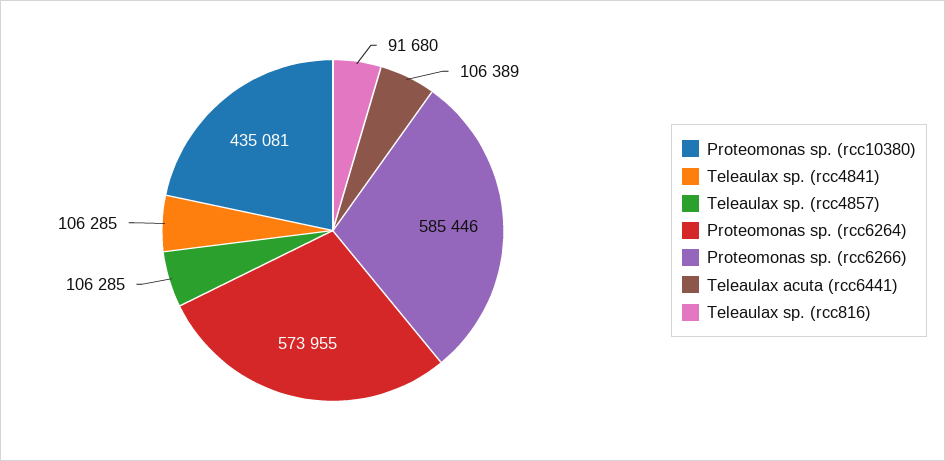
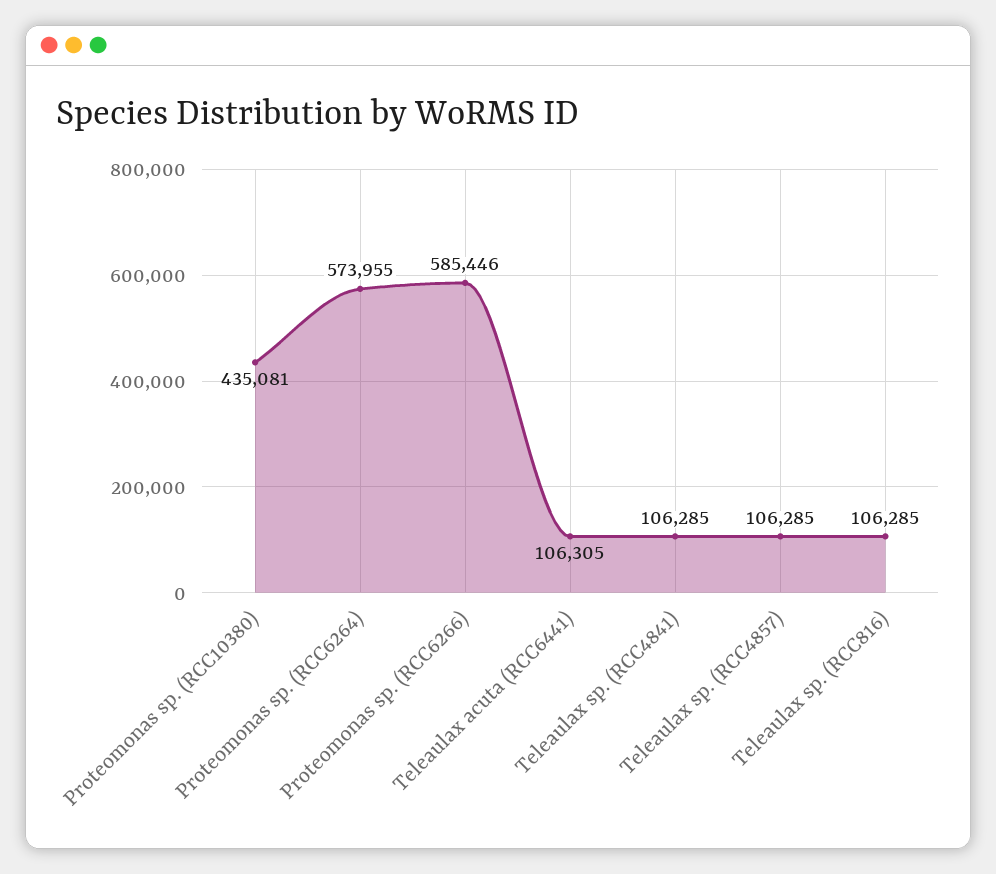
  {
    "Proteomonas sp. (rcc10380)": 435081,
    "Teleaulax sp. (rcc4841)": 106285,
    "Teleaulax sp. (rcc4857)": 106285,
    "Proteomonas sp. (rcc6264)": 573955,
    "Proteomonas sp. (rcc6266)": 585446,
-   "Teleaulax acuta (rcc6441)": 106389,
+   "Teleaulax acuta (rcc6441)": 106305,
-   "Teleaulax sp. (rcc816)": 91680
+   "Teleaulax sp. (rcc816)": 106285
  }

